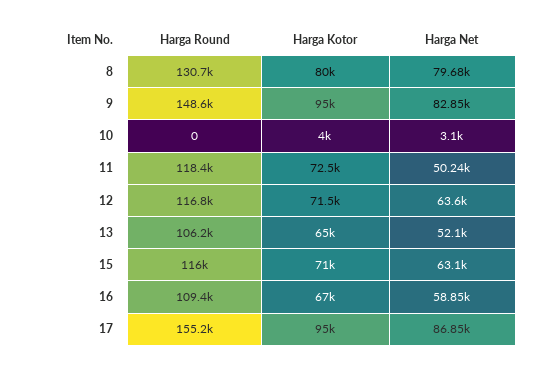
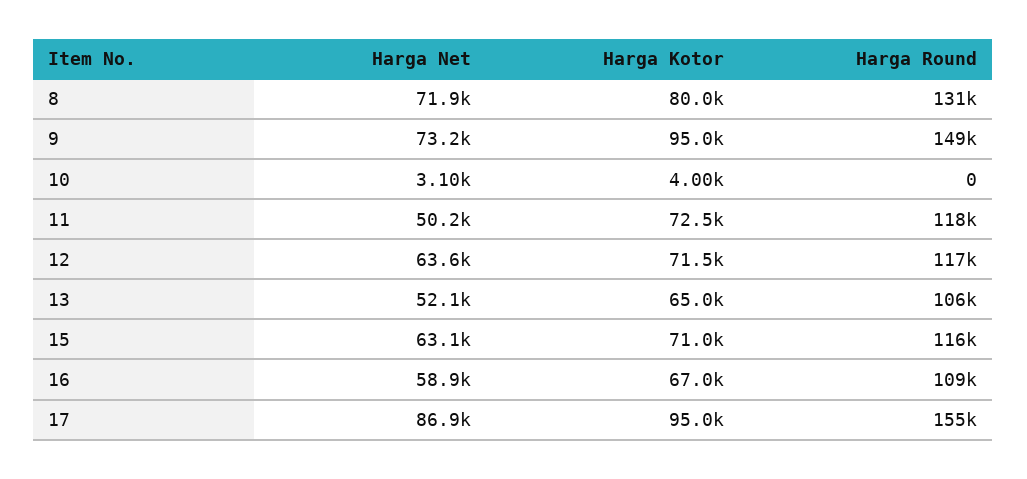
  {
    "Harga Round": {
      "8": 130700,
      "9": 148600,
      "10": 0,
      "11": 118400,
      "12": 116800,
      "13": 106200,
      "15": 116000,
      "16": 109400,
      "17": 155200
    },
    "Harga Kotor": {
      "8": 80000,
      "9": 95000,
      "10": 4000,
      "11": 72500,
      "12": 71500,
      "13": 65000,
      "15": 71000,
      "16": 67000,
      "17": 95000
    },
    "Harga Net": {
-     "8": 79680,
+     "8": 71900,
-     "9": 82850,
+     "9": 73200,
      "10": 3100,
      "11": 50240,
      "12": 63600,
      "13": 52100,
      "15": 63100,
      "16": 58850,
      "17": 86850
    }
  }

